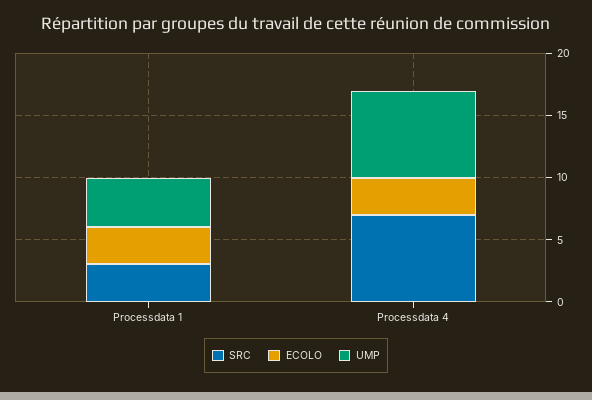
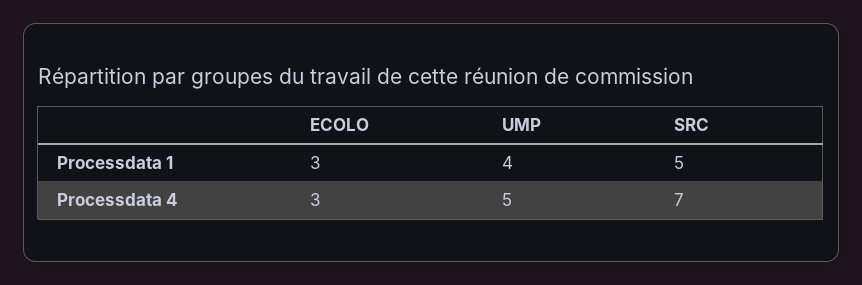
  {
    "SRC": {
-     "Processdata 1": 3,
+     "Processdata 1": 5,
      "Processdata 4": 7
    },
    "ECOLO": {
      "Processdata 1": 3,
      "Processdata 4": 3
    },
    "UMP": {
      "Processdata 1": 4,
-     "Processdata 4": 7
+     "Processdata 4": 5
    }
  }

